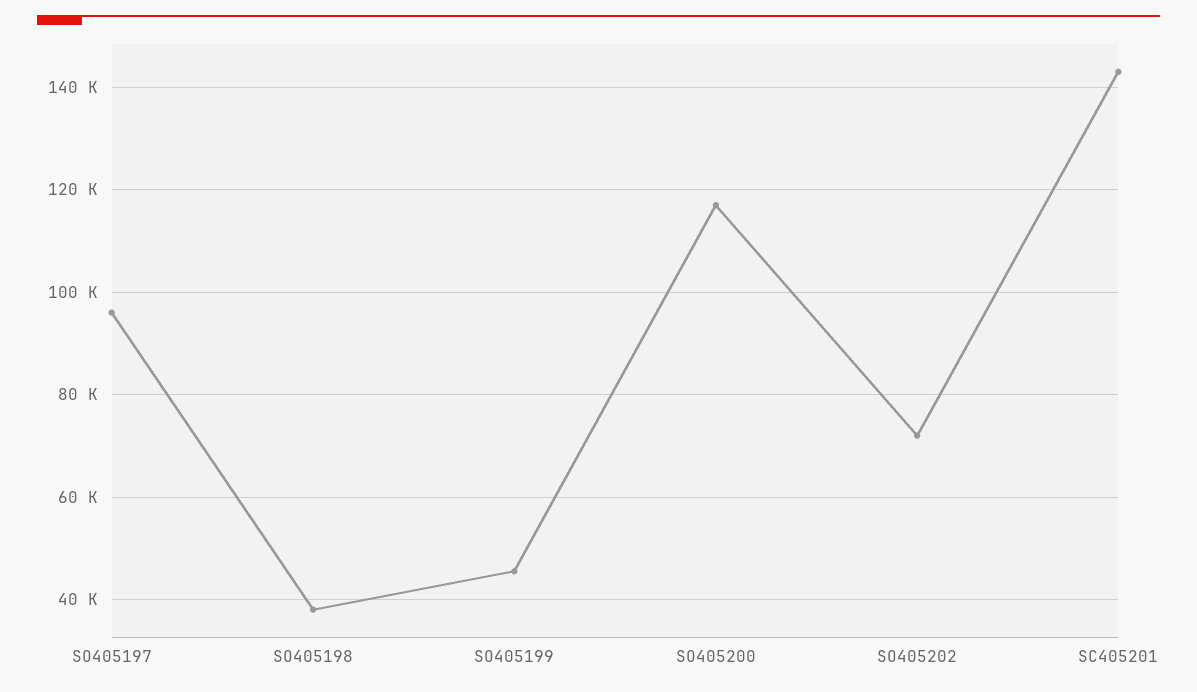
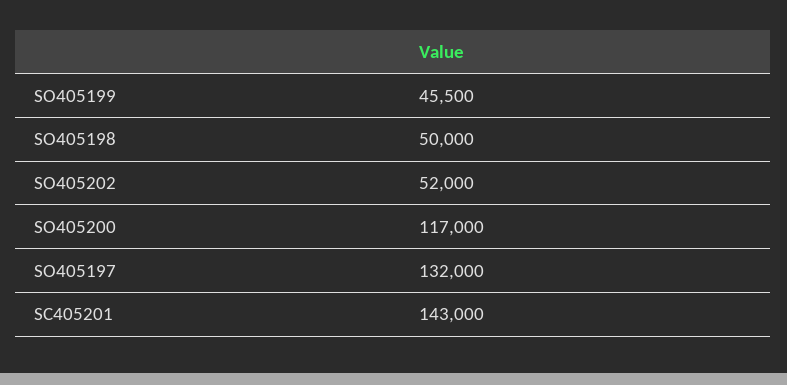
  {
-   "SO405197": 96000,
+   "SO405197": 132000,
-   "SO405198": 38000,
+   "SO405198": 50000,
    "SO405199": 45500,
    "SO405200": 117000,
-   "SO405202": 72000,
+   "SO405202": 52000,
    "SC405201": 143000
  }

